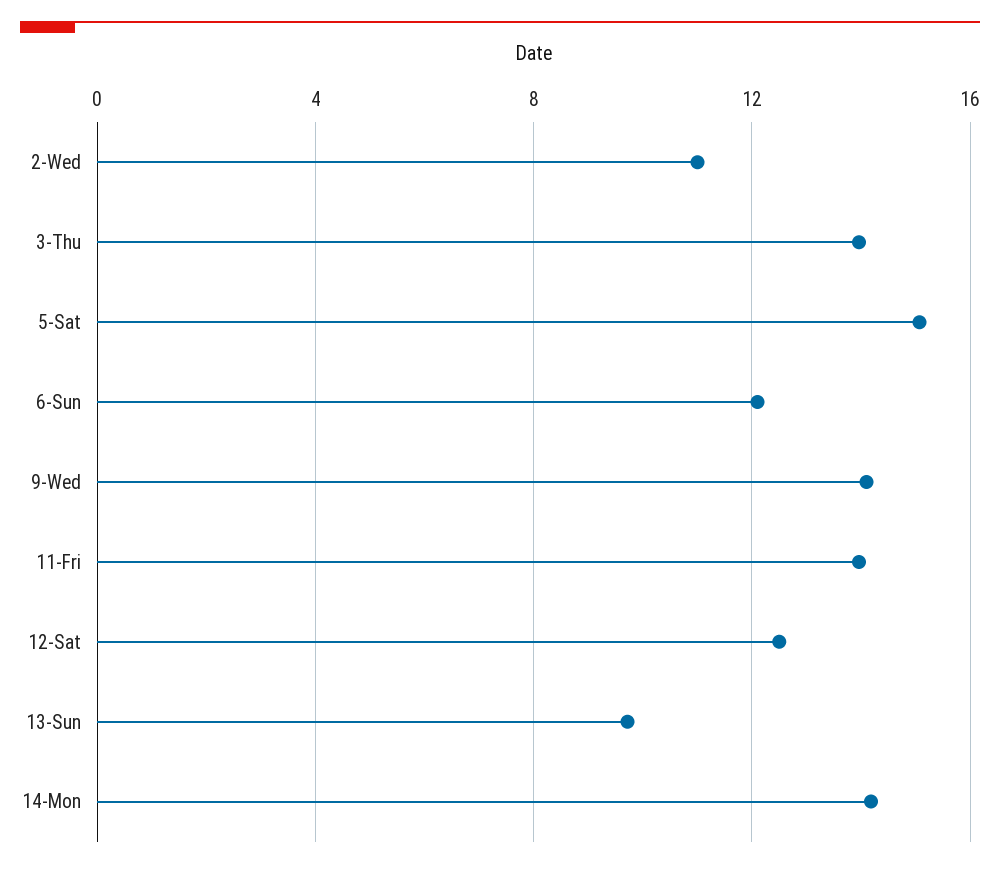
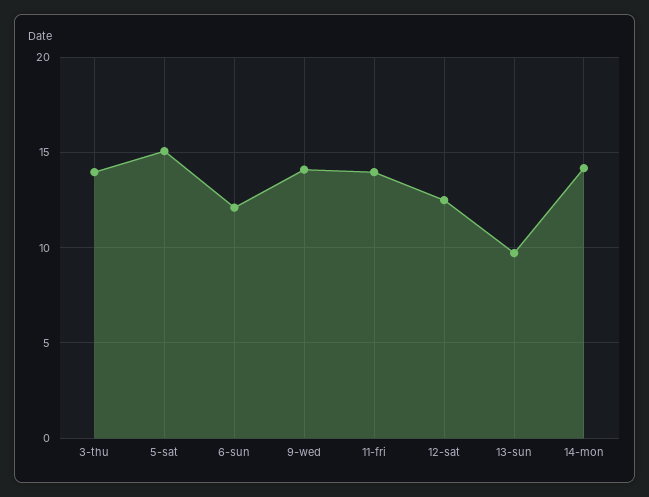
  {
-   "2-Wed": 11,
    "3-Thu": 14,
    "5-Sat": 15,
    "6-Sun": 12,
    "9-Wed": 14,
    "11-Fri": 14,
    "12-Sat": 12.5,
    "13-Sun": 9.5,
    "14-Mon": 14
  }

